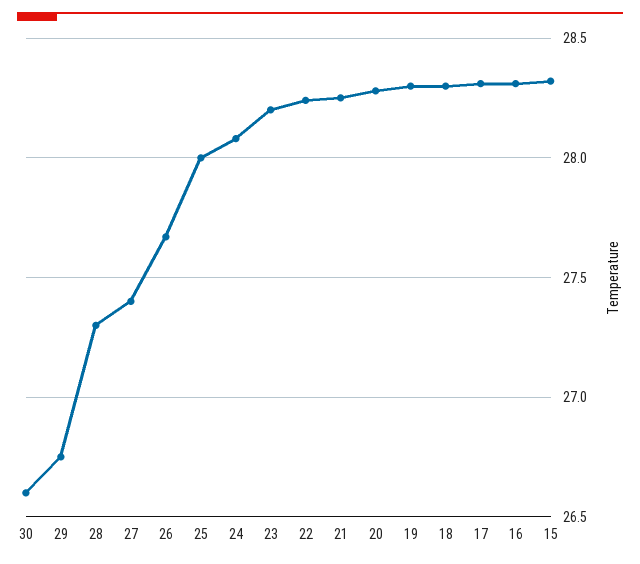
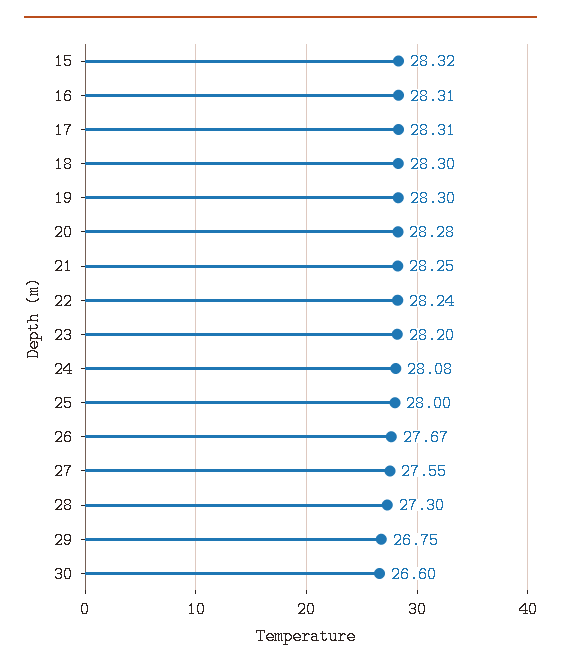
  {
    "30": 26.6,
    "29": 26.75,
    "28": 27.3,
-   "27": 27.4,
+   "27": 27.55,
    "26": 27.67,
    "25": 28,
    "24": 28.08,
    "23": 28.2,
    "22": 28.24,
    "21": 28.25,
    "20": 28.28,
    "19": 28.3,
    "18": 28.3,
    "17": 28.31,
    "16": 28.31,
    "15": 28.32
  }

